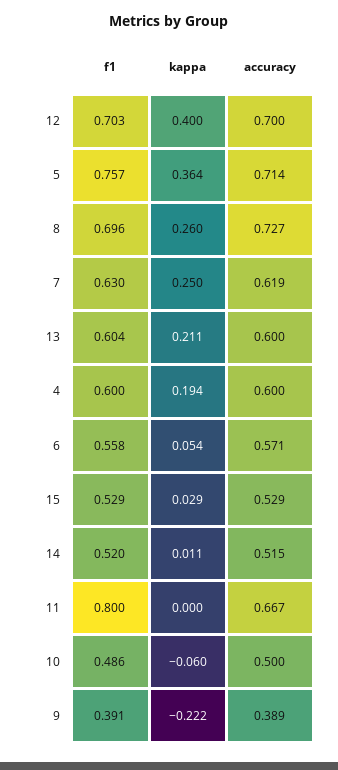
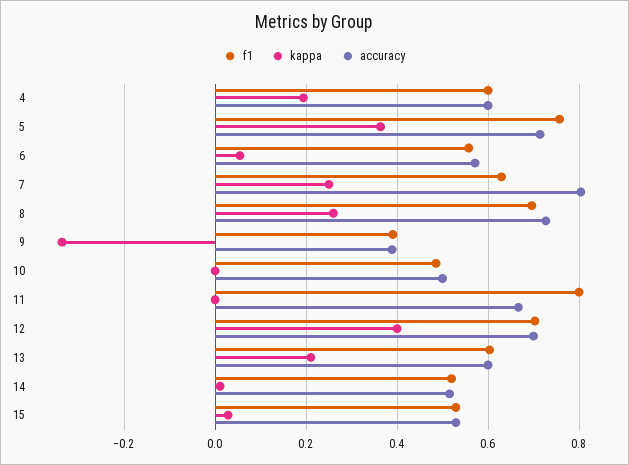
  {
    "f1": {
      "12": 0.703,
      "5": 0.757,
      "8": 0.696,
      "7": 0.63,
      "13": 0.604,
      "4": 0.6,
      "6": 0.558,
      "15": 0.529,
      "14": 0.52,
      "11": 0.8,
      "10": 0.486,
      "9": 0.391
    },
    "kappa": {
      "12": 0.4,
      "5": 0.364,
      "8": 0.26,
      "7": 0.25,
      "13": 0.211,
      "4": 0.194,
      "6": 0.054,
      "15": 0.029,
      "14": 0.011,
      "11": 0,
-     "10": -0.06,
+     "10": 0,
-     "9": -0.222
+     "9": -0.34
    },
    "accuracy": {
      "12": 0.7,
      "5": 0.714,
      "8": 0.727,
-     "7": 0.619,
+     "7": 0.8,
      "13": 0.6,
      "4": 0.6,
      "6": 0.571,
      "15": 0.529,
      "14": 0.515,
      "11": 0.667,
      "10": 0.5,
      "9": 0.389
    }
  }

